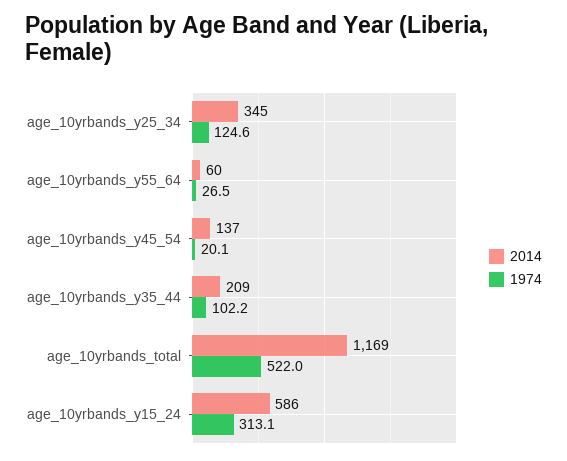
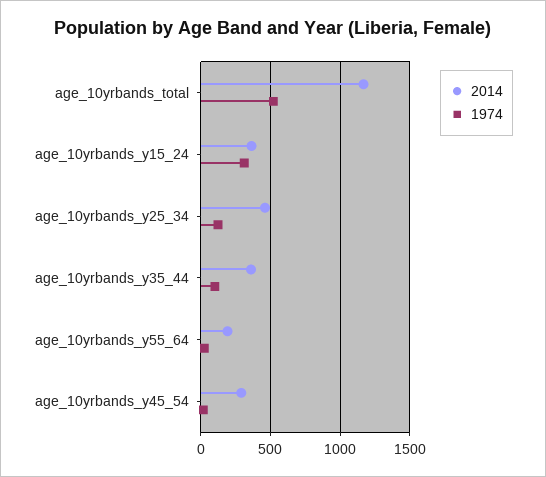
  {
    "2014": {
-     "age_10yrbands_y25_34": 345,
+     "age_10yrbands_y25_34": 450,
-     "age_10yrbands_y55_64": 60,
+     "age_10yrbands_y55_64": 200,
-     "age_10yrbands_y45_54": 137,
+     "age_10yrbands_y45_54": 300,
-     "age_10yrbands_y35_44": 209,
+     "age_10yrbands_y35_44": 350,
      "age_10yrbands_total": 1169,
-     "age_10yrbands_y15_24": 586
+     "age_10yrbands_y15_24": 350
    },
    "1974": {
      "age_10yrbands_y25_34": 124.6,
      "age_10yrbands_y55_64": 26.5,
      "age_10yrbands_y45_54": 20.1,
      "age_10yrbands_y35_44": 102.2,
      "age_10yrbands_total": 522,
      "age_10yrbands_y15_24": 313.1
    }
  }

